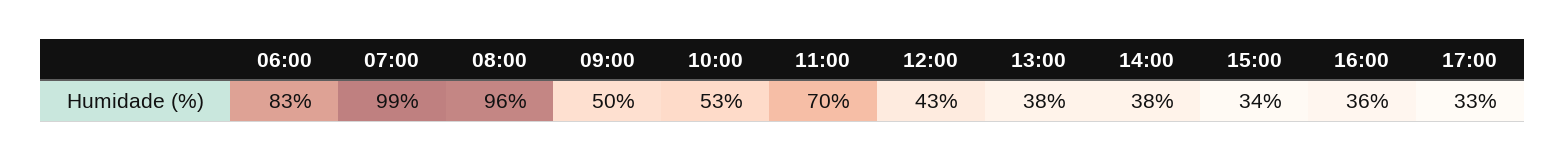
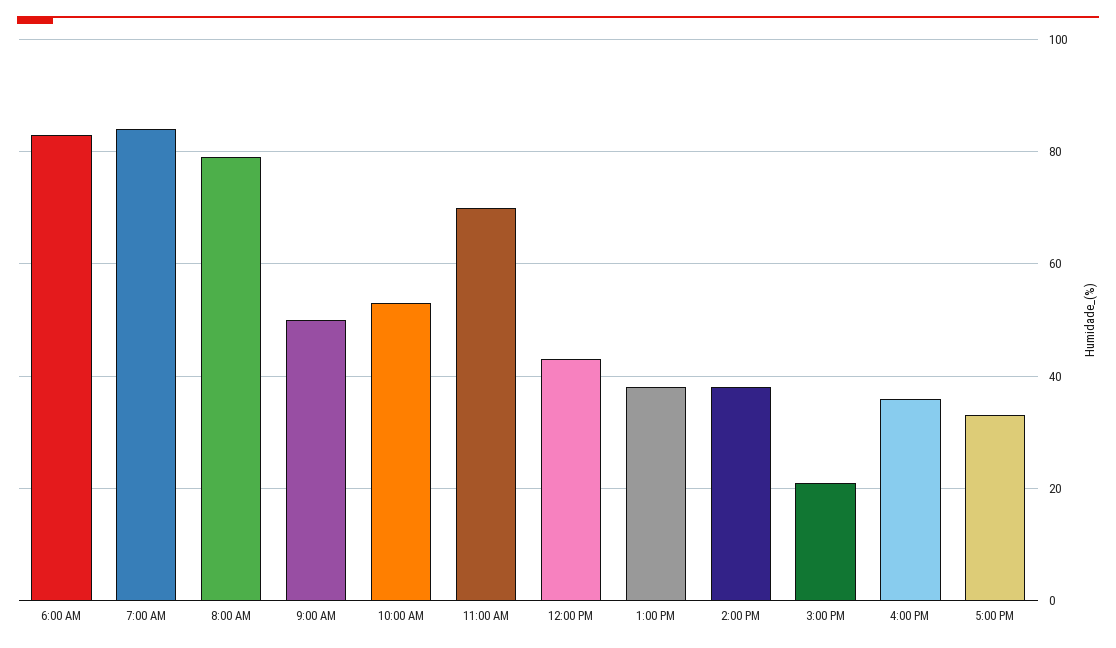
  {
    "06:00": 83,
-   "07:00": 99,
+   "07:00": 85,
-   "08:00": 96,
+   "08:00": 80,
    "09:00": 50,
    "10:00": 53,
    "11:00": 70,
    "12:00": 43,
    "13:00": 38,
    "14:00": 38,
-   "15:00": 34,
+   "15:00": 20,
    "16:00": 36,
    "17:00": 33
  }

